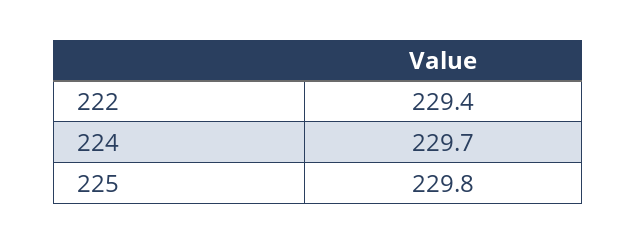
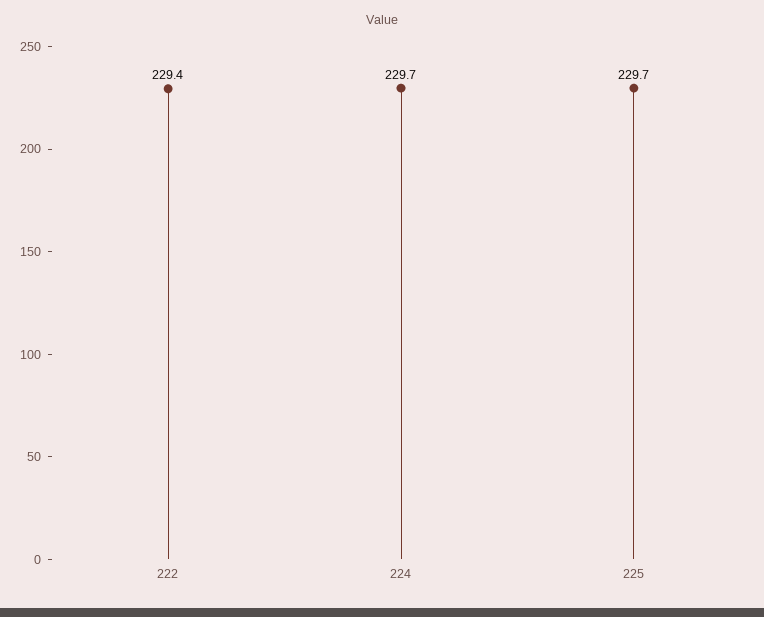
  {
    "222": 229.4,
    "224": 229.7,
-   "225": 229.8
+   "225": 229.7
  }

